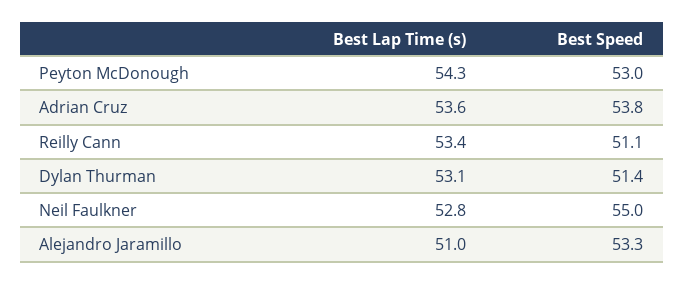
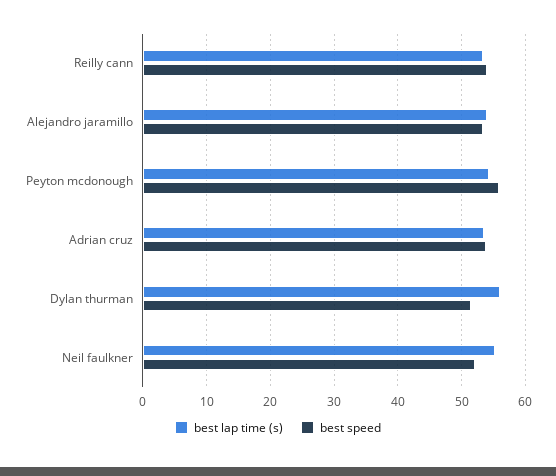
  {
    "Best Lap Time (s)": {
      "Peyton McDonough": 54.3,
      "Adrian Cruz": 53.6,
      "Reilly Cann": 53.4,
-     "Dylan Thurman": 53.1,
+     "Dylan Thurman": 56,
-     "Neil Faulkner": 52.8,
+     "Neil Faulkner": 55,
-     "Alejandro Jaramillo": 51
+     "Alejandro Jaramillo": 54
    },
    "Best Speed": {
-     "Peyton McDonough": 53,
+     "Peyton McDonough": 56,
      "Adrian Cruz": 53.8,
-     "Reilly Cann": 51.1,
+     "Reilly Cann": 54,
      "Dylan Thurman": 51.4,
-     "Neil Faulkner": 55,
+     "Neil Faulkner": 52,
      "Alejandro Jaramillo": 53.3
    }
  }

